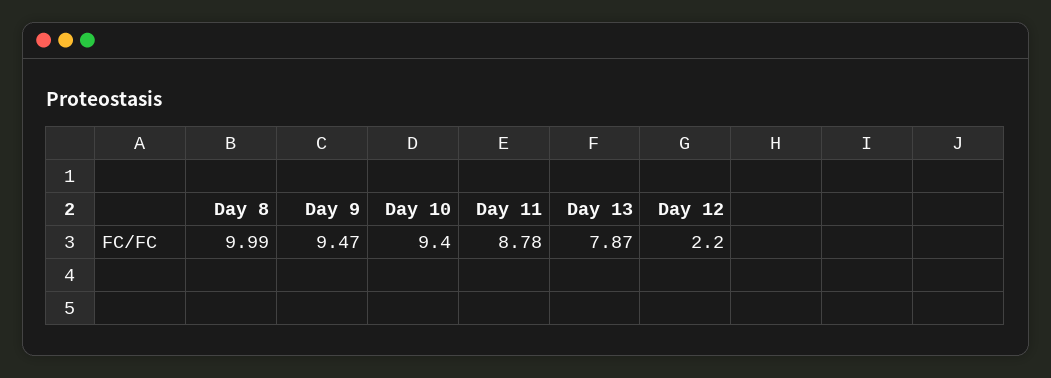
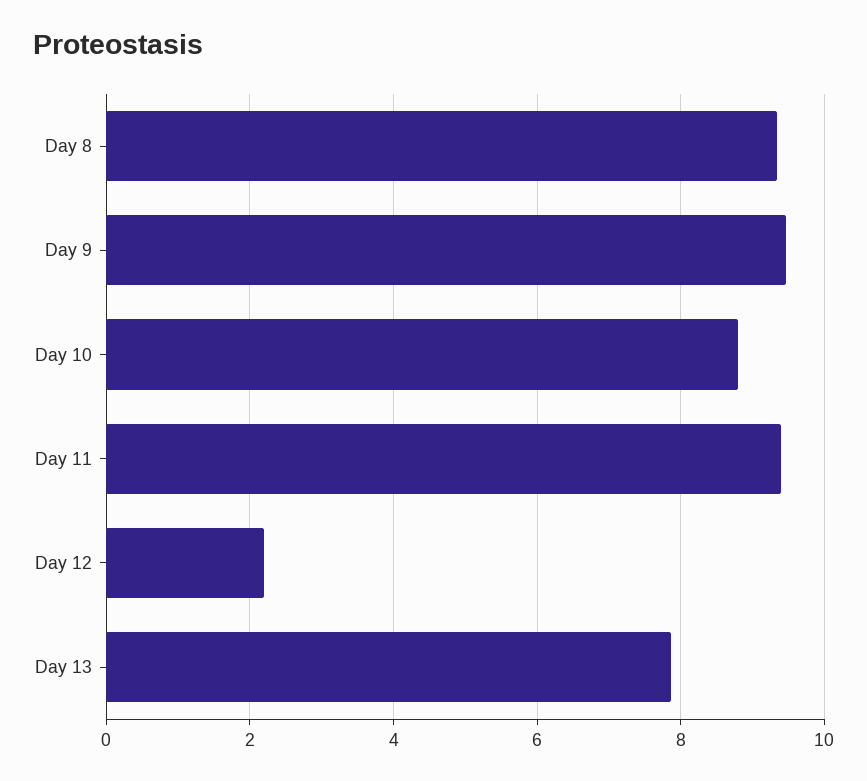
  {
-   "Day 8": 9.99,
+   "Day 8": 9.4,
    "Day 9": 9.47,
-   "Day 10": 9.4,
+   "Day 10": 8.8,
-   "Day 11": 8.78,
+   "Day 11": 9.4,
    "Day 13": 7.87,
    "Day 12": 2.2
  }

